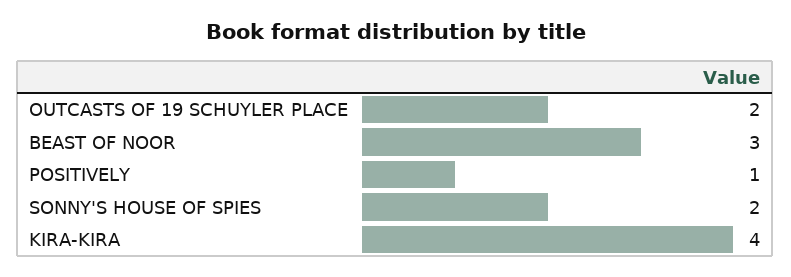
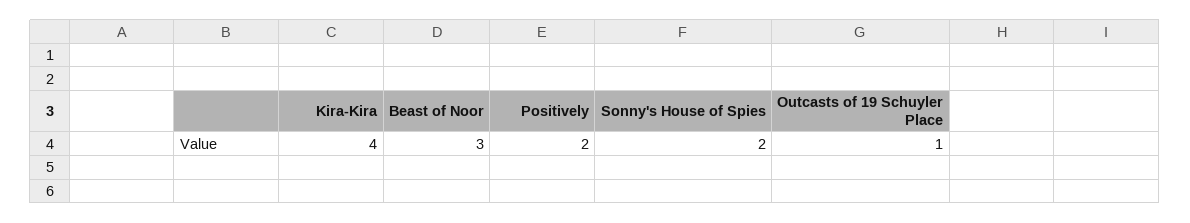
  {
-   "OUTCASTS OF 19 SCHUYLER PLACE": 2,
+   "OUTCASTS OF 19 SCHUYLER PLACE": 1,
    "BEAST OF NOOR": 3,
-   "POSITIVELY": 1,
+   "POSITIVELY": 2,
    "SONNY'S HOUSE OF SPIES": 2,
    "KIRA-KIRA": 4
  }

